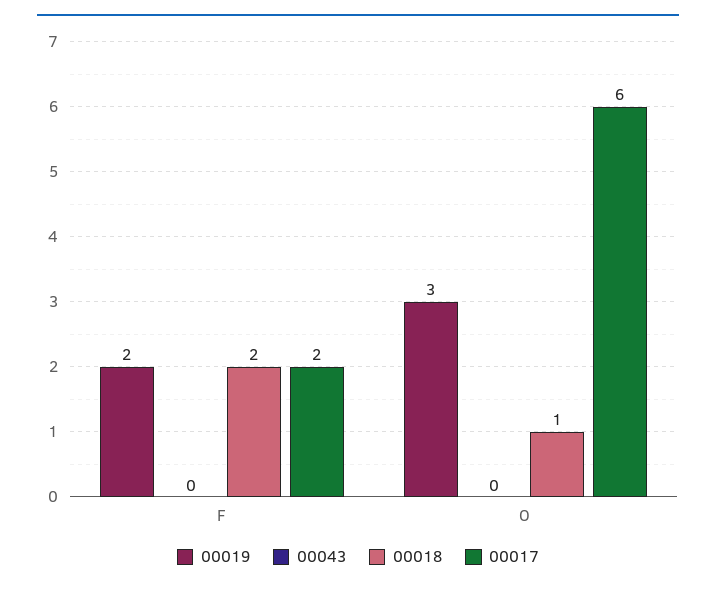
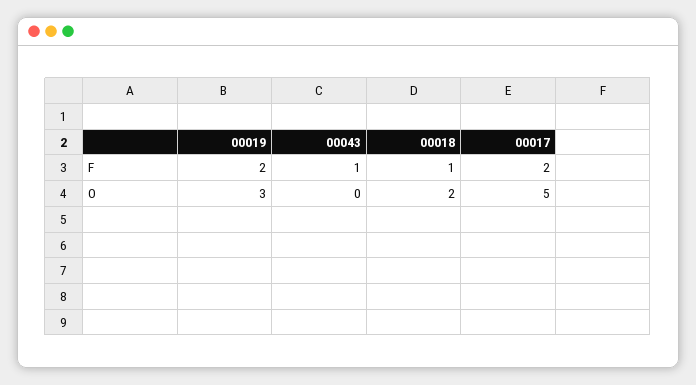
  {
    "00019": {
      "F": 2,
      "O": 3
    },
    "00043": {
-     "F": 0,
+     "F": 1,
      "O": 0
    },
    "00018": {
-     "F": 2,
+     "F": 1,
-     "O": 1
+     "O": 2
    },
    "00017": {
      "F": 2,
-     "O": 6
+     "O": 5
    }
  }

